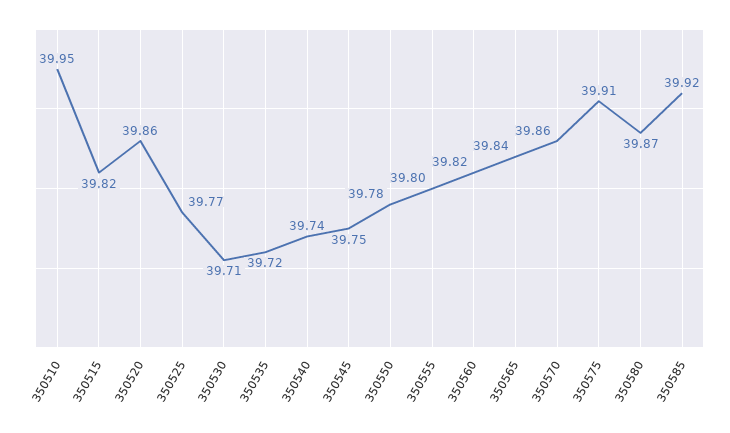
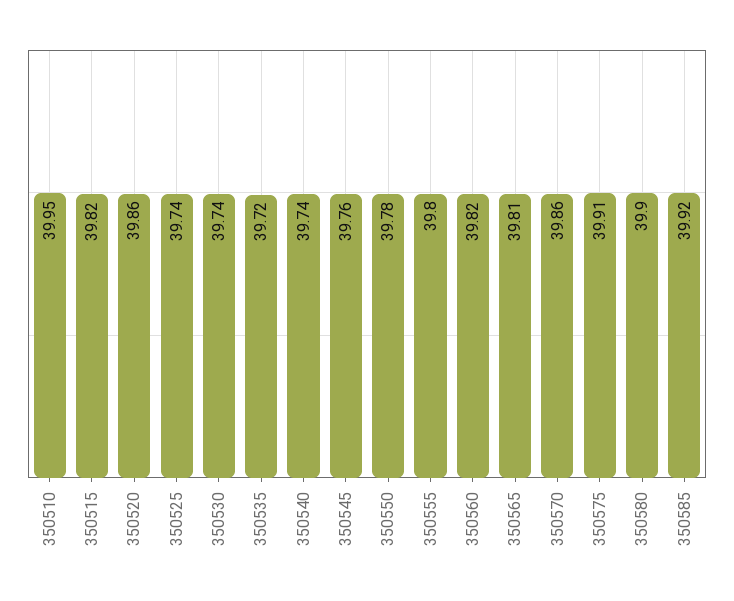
  {
    "350510": 39.95,
    "350515": 39.82,
    "350520": 39.86,
-   "350525": 39.77,
+   "350525": 39.74,
-   "350530": 39.71,
+   "350530": 39.74,
    "350535": 39.72,
    "350540": 39.74,
-   "350545": 39.75,
+   "350545": 39.76,
    "350550": 39.78,
    "350555": 39.8,
    "350560": 39.82,
-   "350565": 39.84,
+   "350565": 39.81,
    "350570": 39.86,
    "350575": 39.91,
-   "350580": 39.87,
+   "350580": 39.9,
    "350585": 39.92
  }

